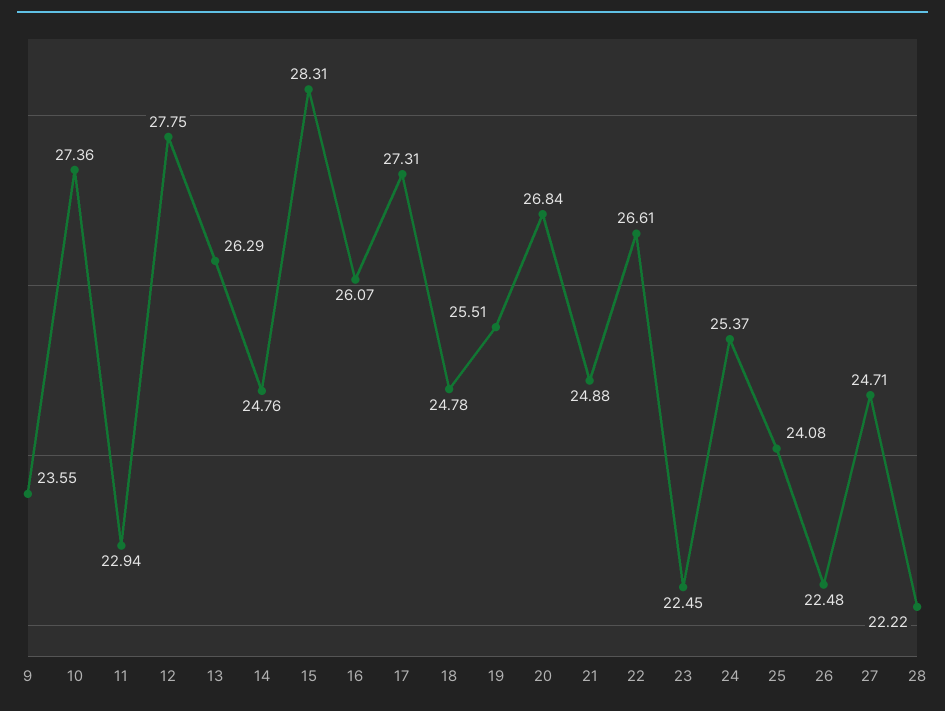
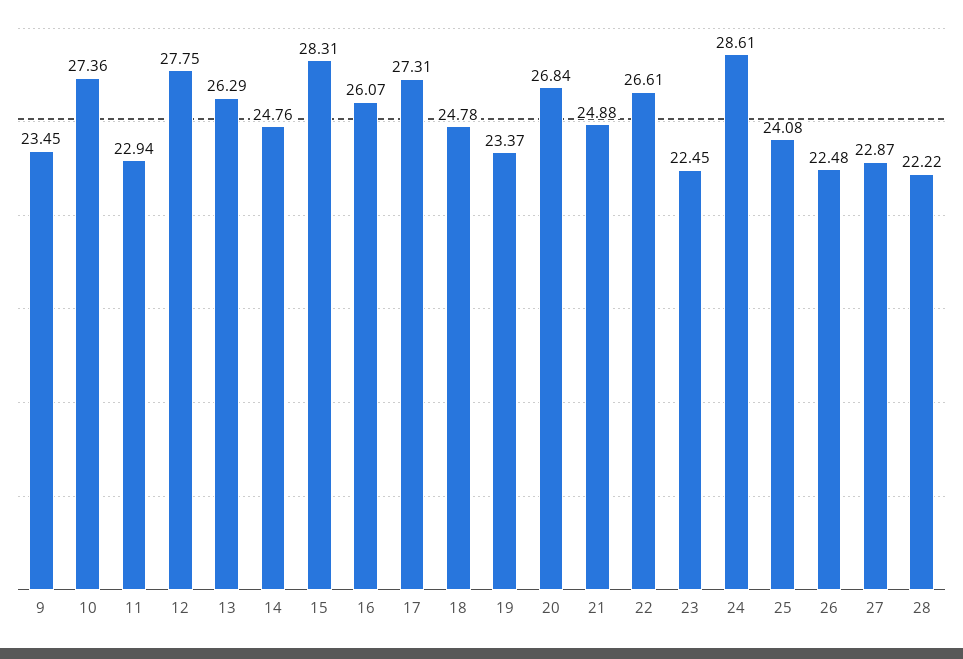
  {
-   "9": 23.55,
+   "9": 23.45,
    "10": 27.36,
    "11": 22.94,
    "12": 27.75,
    "13": 26.29,
    "14": 24.76,
    "15": 28.31,
    "16": 26.07,
    "17": 27.31,
    "18": 24.78,
-   "19": 25.51,
+   "19": 23.37,
    "20": 26.84,
    "21": 24.88,
    "22": 26.61,
    "23": 22.45,
-   "24": 25.37,
+   "24": 28.61,
    "25": 24.08,
    "26": 22.48,
-   "27": 24.71,
+   "27": 22.87,
    "28": 22.22
  }

